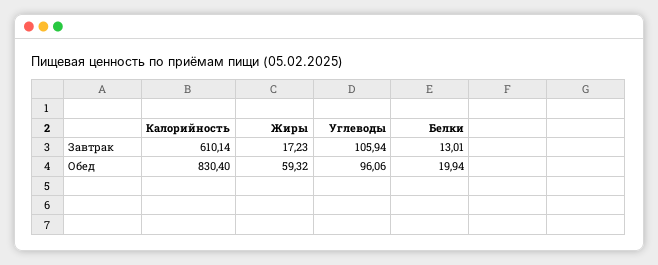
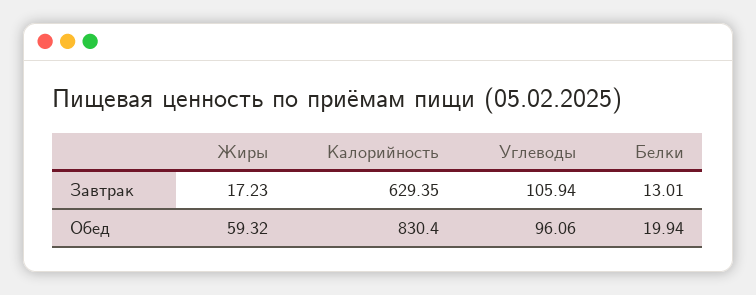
  {
    "Калорийность": {
-     "Завтрак": 610.14,
+     "Завтрак": 629.35,
      "Обед": 830.4
    },
    "Жиры": {
      "Завтрак": 17.23,
      "Обед": 59.32
    },
    "Углеводы": {
      "Завтрак": 105.94,
      "Обед": 96.06
    },
    "Белки": {
      "Завтрак": 13.01,
      "Обед": 19.94
    }
  }

